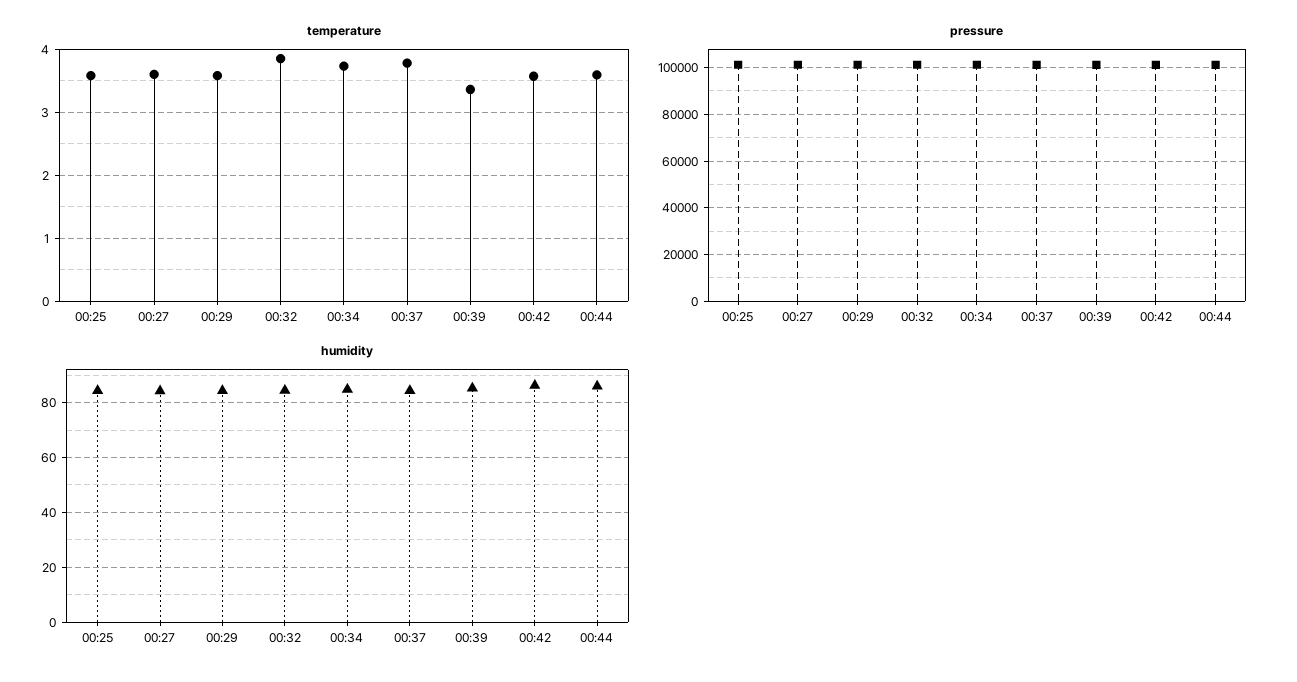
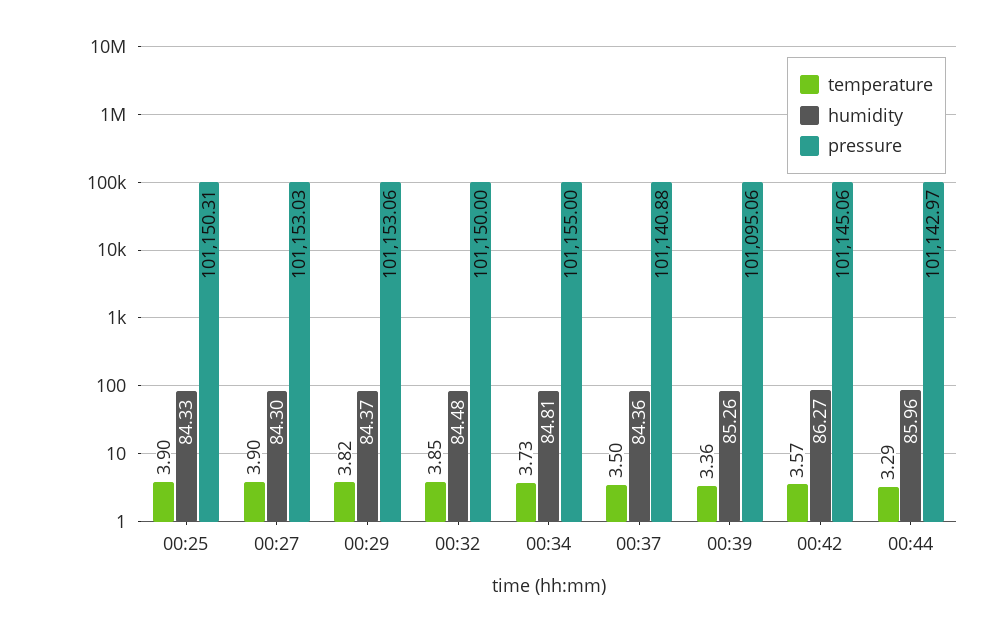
  {
    "temperature": {
-     "00:25": 3.6,
+     "00:25": 3.9,
-     "00:27": 3.6,
+     "00:27": 3.9,
-     "00:29": 3.6,
+     "00:29": 3.82,
      "00:32": 3.85,
      "00:34": 3.73,
-     "00:37": 3.8,
+     "00:37": 3.5,
      "00:39": 3.36,
      "00:42": 3.57,
-     "00:44": 3.6
+     "00:44": 3.29
    },
    "pressure": {
      "00:25": 101150.31,
      "00:27": 101153.03,
      "00:29": 101153.06,
      "00:32": 101150,
      "00:34": 101155,
      "00:37": 101140.88,
      "00:39": 101095.06,
      "00:42": 101145.06,
      "00:44": 101142.97
    },
    "humidity": {
      "00:25": 84.33,
      "00:27": 84.3,
      "00:29": 84.37,
      "00:32": 84.48,
      "00:34": 84.81,
      "00:37": 84.36,
      "00:39": 85.26,
      "00:42": 86.27,
      "00:44": 85.96
    }
  }

